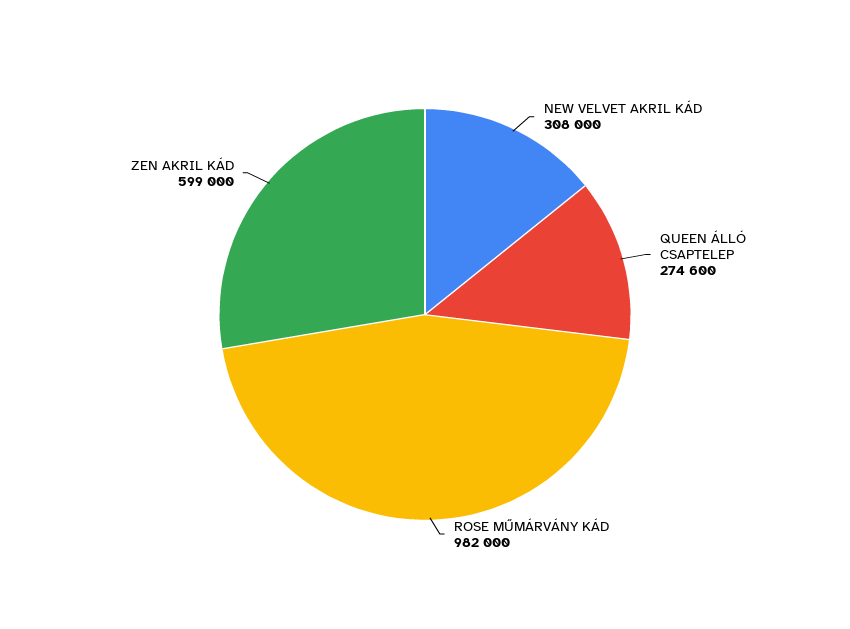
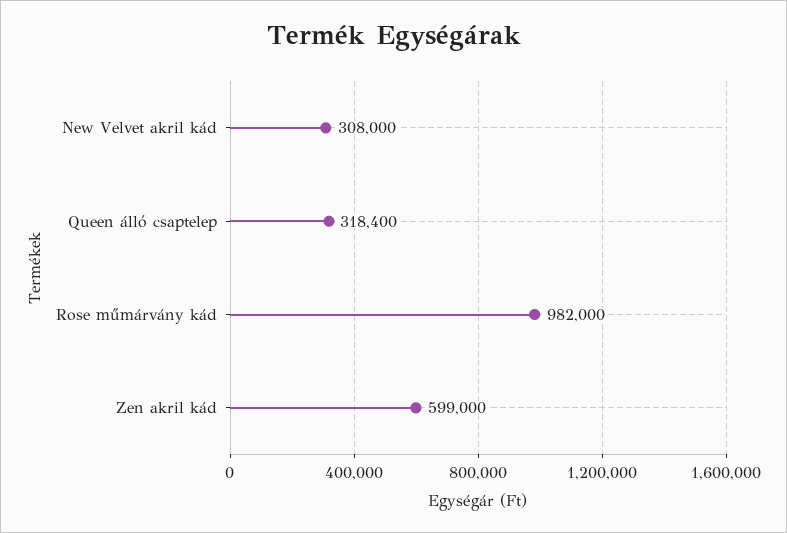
  {
    "NEW VELVET AKRIL KÁD": 308000,
-   "QUEEN ÁLLÓ CSAPTELEP": 274600,
+   "QUEEN ÁLLÓ CSAPTELEP": 318400,
    "ROSE MŰMÁRVÁNY KÁD": 982000,
    "ZEN AKRIL KÁD": 599000
  }

